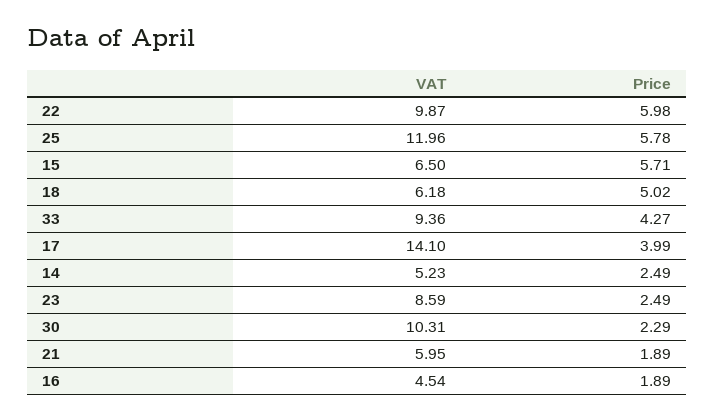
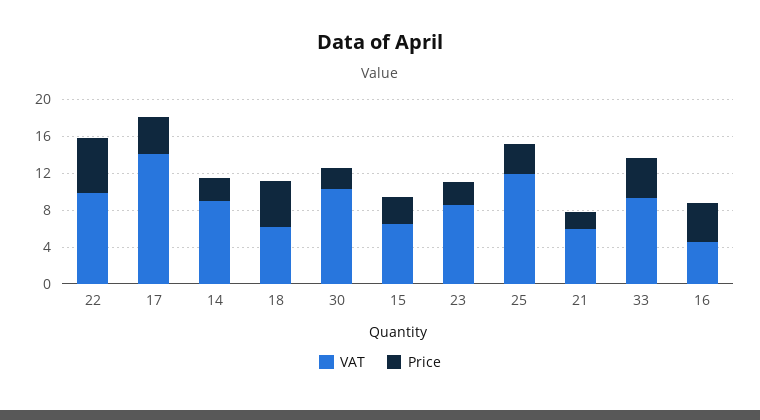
  {
    "VAT": {
      "22": 9.87,
      "25": 11.96,
      "15": 6.5,
      "18": 6.18,
      "33": 9.36,
      "17": 14.1,
-     "14": 5.23,
+     "14": 9,
      "23": 8.59,
      "30": 10.31,
      "21": 5.95,
      "16": 4.54
    },
    "Price": {
      "22": 5.98,
-     "25": 5.78,
+     "25": 3,
-     "15": 5.71,
+     "15": 3,
      "18": 5.02,
      "33": 4.27,
      "17": 3.99,
      "14": 2.49,
      "23": 2.49,
      "30": 2.29,
      "21": 1.89,
-     "16": 1.89
+     "16": 4
    }
  }

